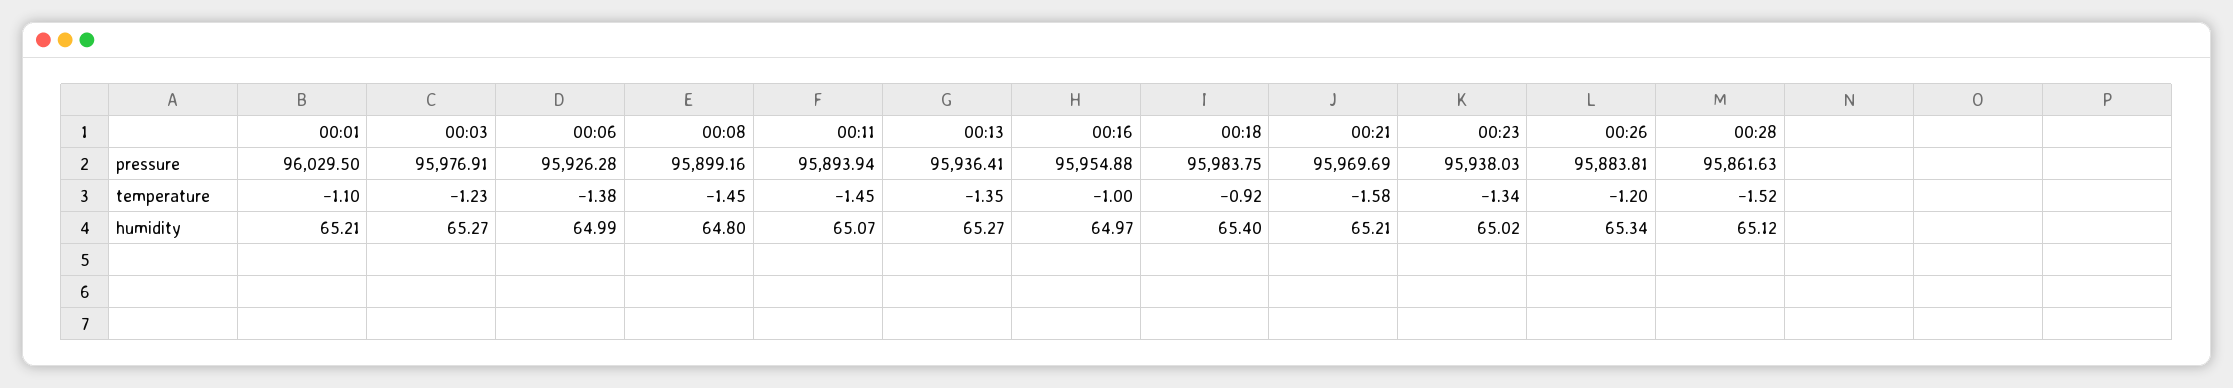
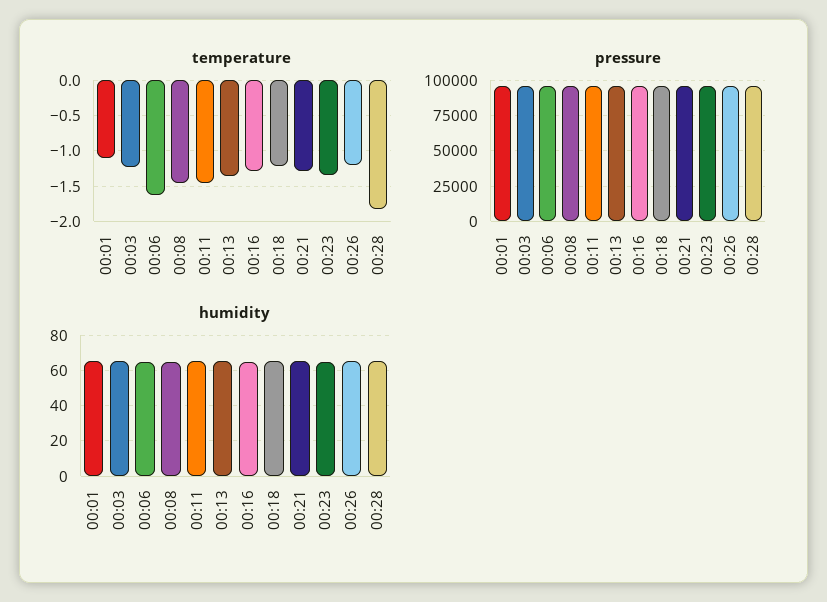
  {
    "pressure": {
      "00:01": 96029.5,
      "00:03": 95976.91,
      "00:06": 95926.28,
      "00:08": 95899.16,
      "00:11": 95893.94,
      "00:13": 95936.41,
      "00:16": 95954.88,
      "00:18": 95983.75,
      "00:21": 95969.69,
      "00:23": 95938.03,
      "00:26": 95883.81,
      "00:28": 95861.63
    },
    "temperature": {
      "00:01": -1.1,
      "00:03": -1.23,
-     "00:06": -1.38,
+     "00:06": -1.6,
      "00:08": -1.45,
      "00:11": -1.45,
      "00:13": -1.35,
-     "00:16": -1,
+     "00:16": -1.3,
-     "00:18": -0.92,
+     "00:18": -1.2,
-     "00:21": -1.58,
+     "00:21": -1.3,
      "00:23": -1.34,
      "00:26": -1.2,
-     "00:28": -1.52
+     "00:28": -1.8
    },
    "humidity": {
      "00:01": 65.21,
      "00:03": 65.27,
      "00:06": 64.99,
      "00:08": 64.8,
      "00:11": 65.07,
      "00:13": 65.27,
      "00:16": 64.97,
      "00:18": 65.4,
      "00:21": 65.21,
      "00:23": 65.02,
      "00:26": 65.34,
      "00:28": 65.12
    }
  }

